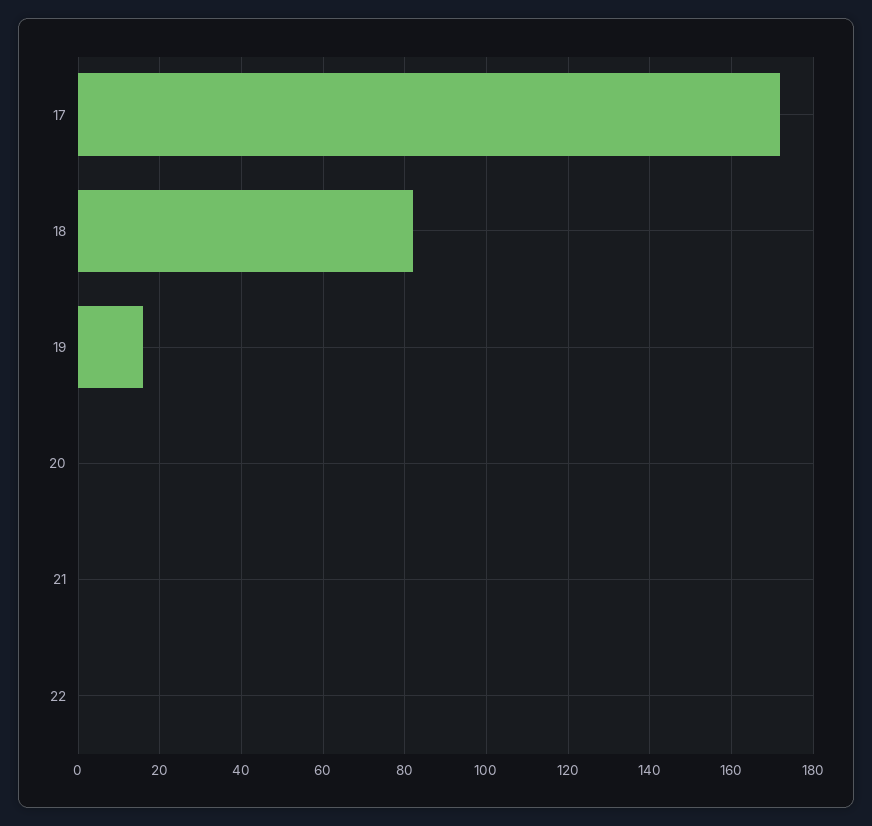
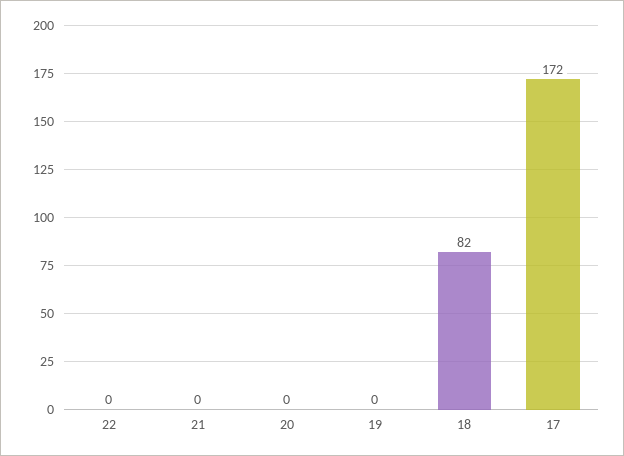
  {
    "17": 172,
    "18": 82,
-   "19": 15,
+   "19": 0,
    "20": 0,
    "21": 0,
    "22": 0
  }

